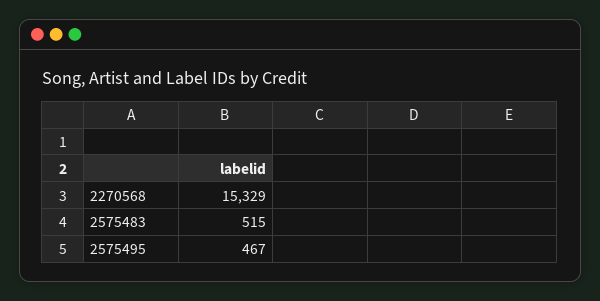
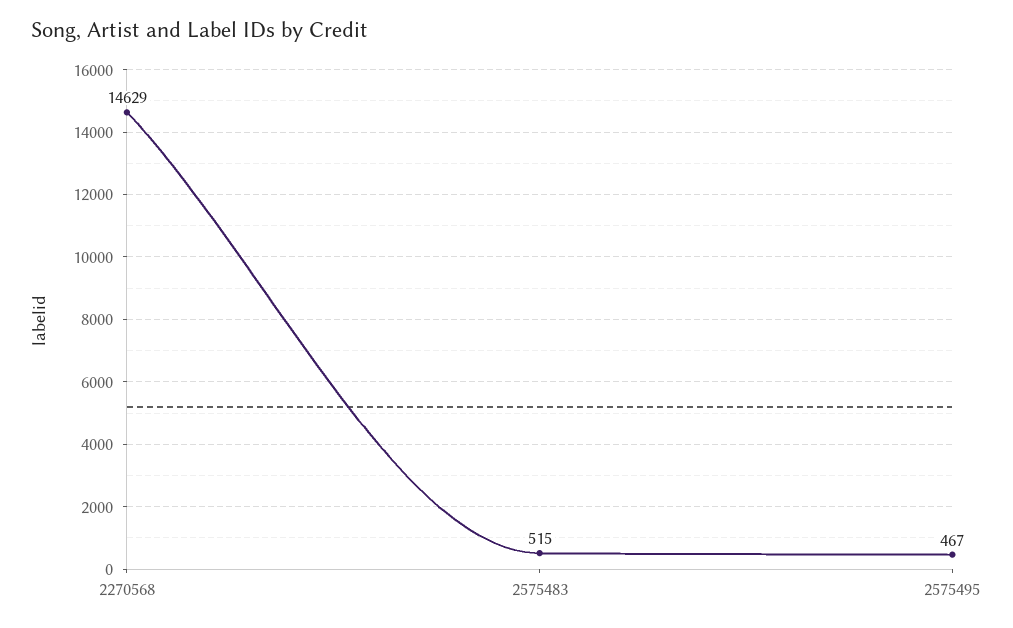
  {
-   "2270568": 15329,
+   "2270568": 14629,
    "2575483": 515,
    "2575495": 467
  }

